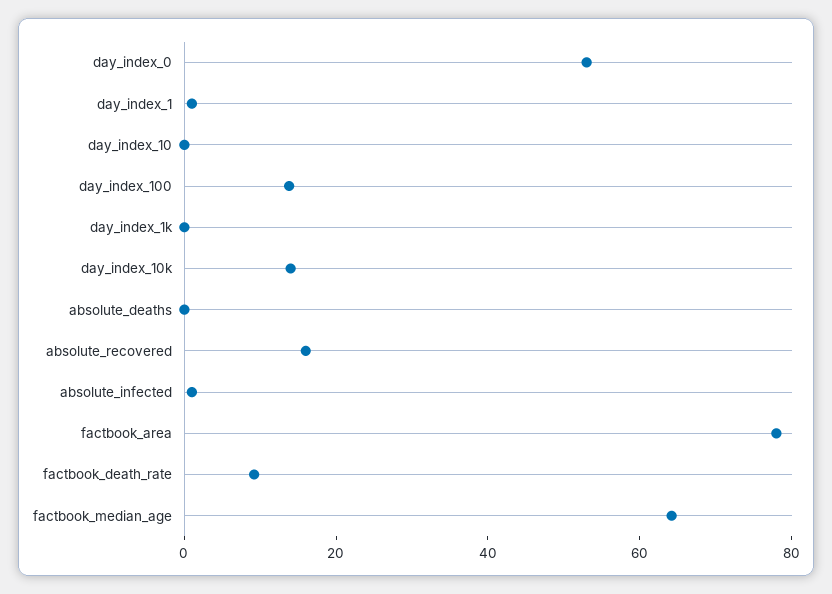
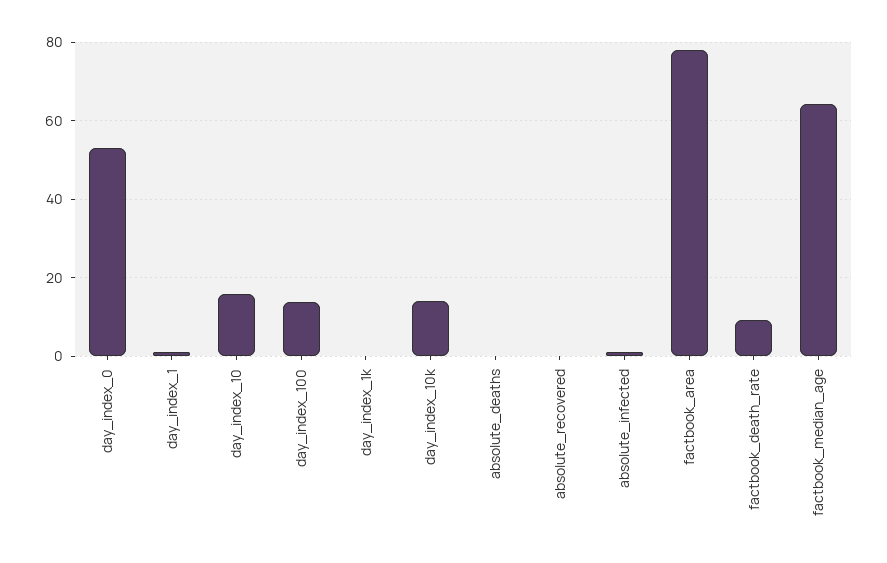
  {
    "day_index_0": 54,
    "day_index_1": 2,
-   "day_index_10": 0,
+   "day_index_10": 16,
    "day_index_100": 14,
    "day_index_1k": 0,
    "day_index_10k": 14,
    "absolute_deaths": 0,
-   "absolute_recovered": 15,
+   "absolute_recovered": 0,
    "absolute_infected": 2,
    "factbook_area": 78,
    "factbook_death_rate": 10,
    "factbook_median_age": 64
  }

